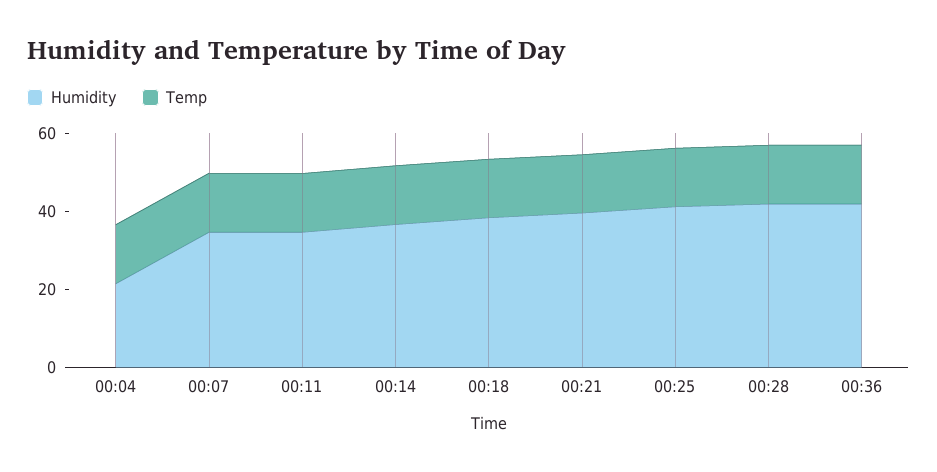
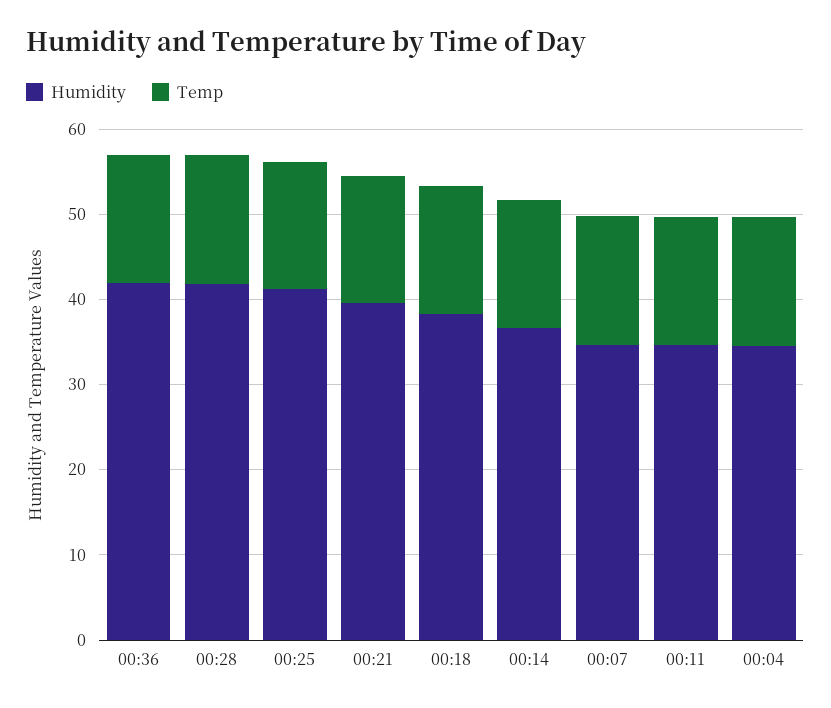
  {
    "Humidity": {
-     "00:04": 20,
+     "00:04": 34,
      "00:07": 34,
      "00:11": 34,
      "00:14": 36,
      "00:18": 38,
      "00:21": 40,
      "00:25": 42,
      "00:28": 42,
      "00:36": 42
    },
    "Temp": {
      "00:04": 16,
      "00:07": 16,
      "00:11": 16,
      "00:14": 16,
      "00:18": 16,
      "00:21": 14,
      "00:25": 14,
      "00:28": 16,
      "00:36": 16
    }
  }

